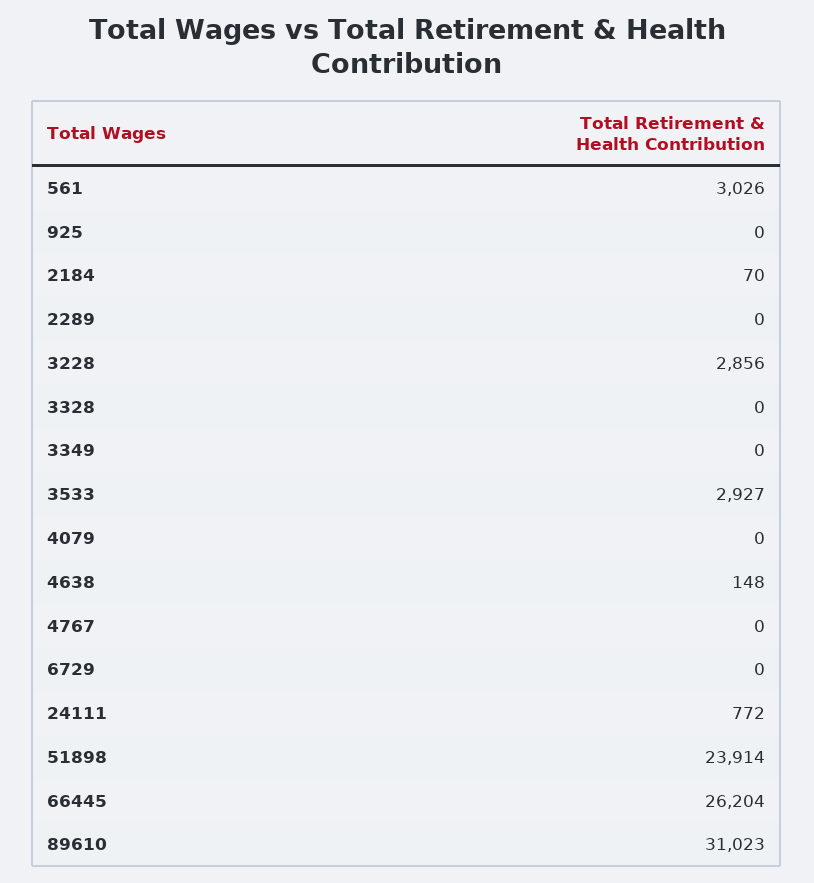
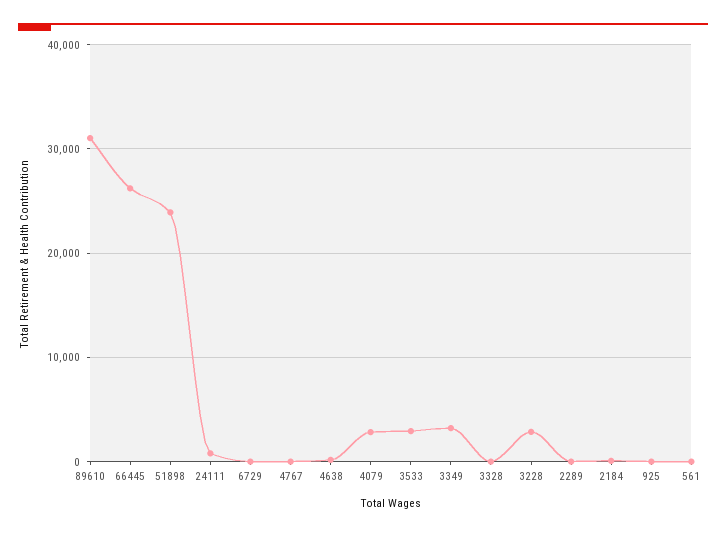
  {
-   "561": 3026,
+   "561": 0,
    "925": 0,
    "2184": 70,
    "2289": 0,
    "3228": 2856,
    "3328": 0,
-   "3349": 0,
+   "3349": 3000,
    "3533": 2927,
-   "4079": 0,
+   "4079": 3000,
    "4638": 148,
    "4767": 0,
    "6729": 0,
    "24111": 772,
    "51898": 23914,
    "66445": 26204,
    "89610": 31023
  }

